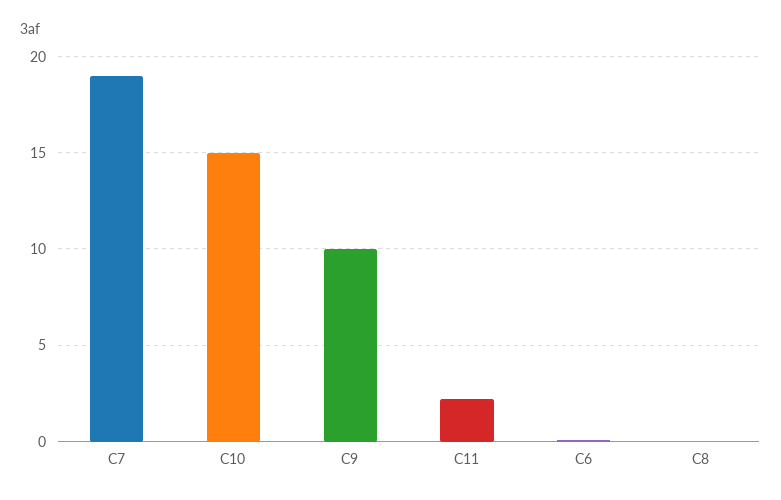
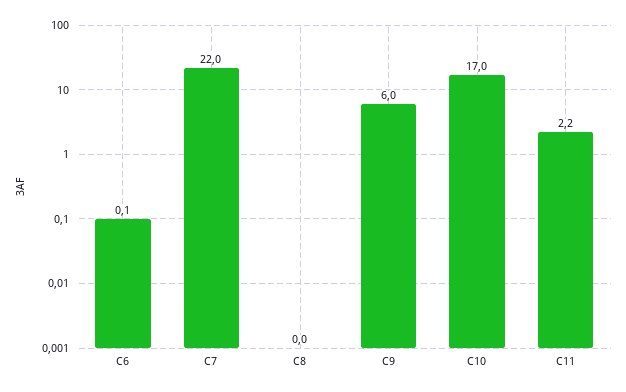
  {
-   "C7": 19,
+   "C7": 22,
-   "C10": 15,
+   "C10": 17,
-   "C9": 10,
+   "C9": 6,
    "C11": 2.2,
    "C6": 0.1,
    "C8": 0
  }

